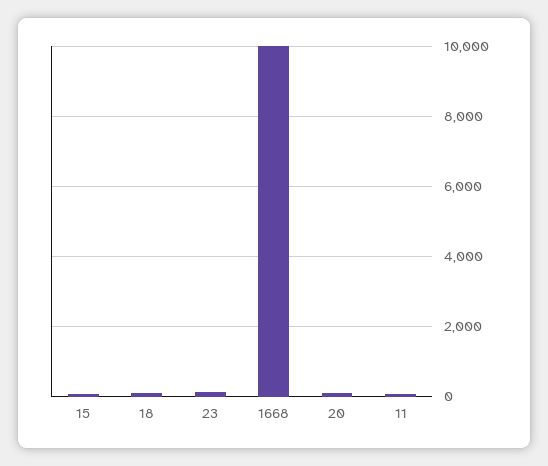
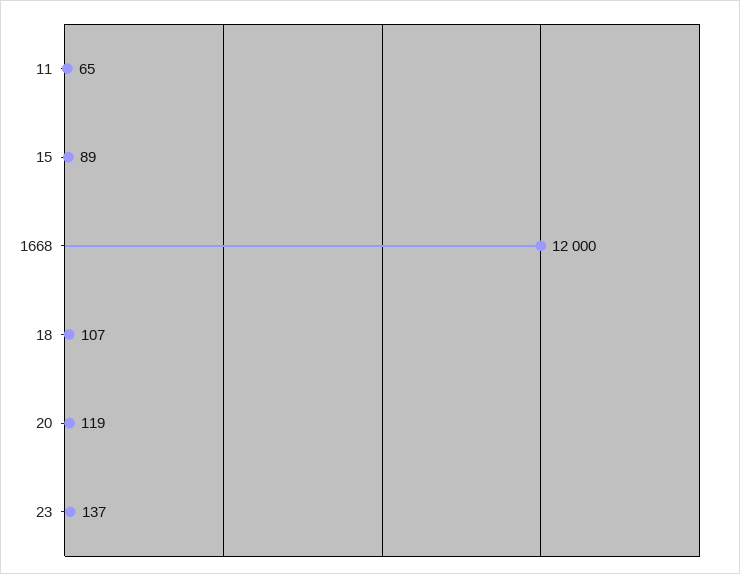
  {
    "15": 89,
    "18": 107,
    "23": 137,
-   "1668": 10000,
+   "1668": 12000,
    "20": 119,
    "11": 65
  }

